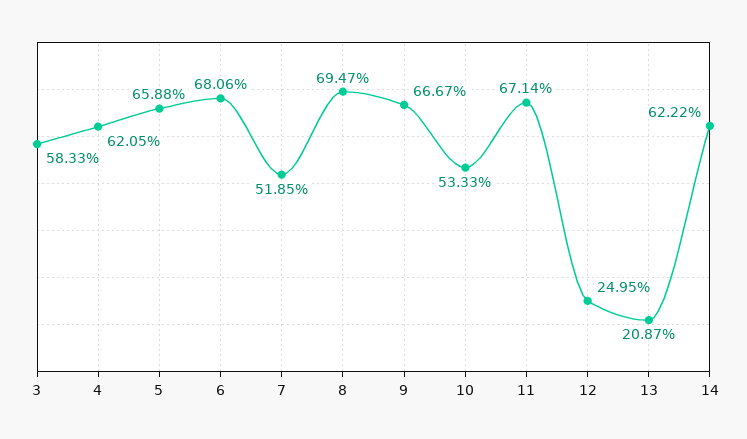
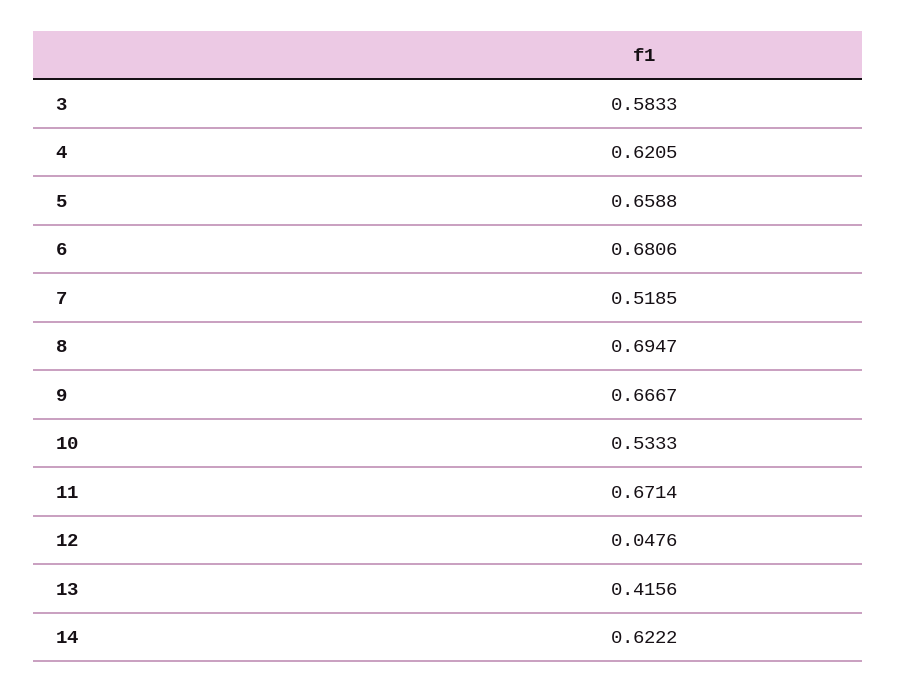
  {
    "3": 0.5833,
    "4": 0.6205,
    "5": 0.6588,
    "6": 0.6806,
    "7": 0.5185,
    "8": 0.6947,
    "9": 0.6667,
    "10": 0.5333,
    "11": 0.6714,
-   "12": 0.2495,
+   "12": 0.0476,
-   "13": 0.2087,
+   "13": 0.4156,
    "14": 0.6222
  }

